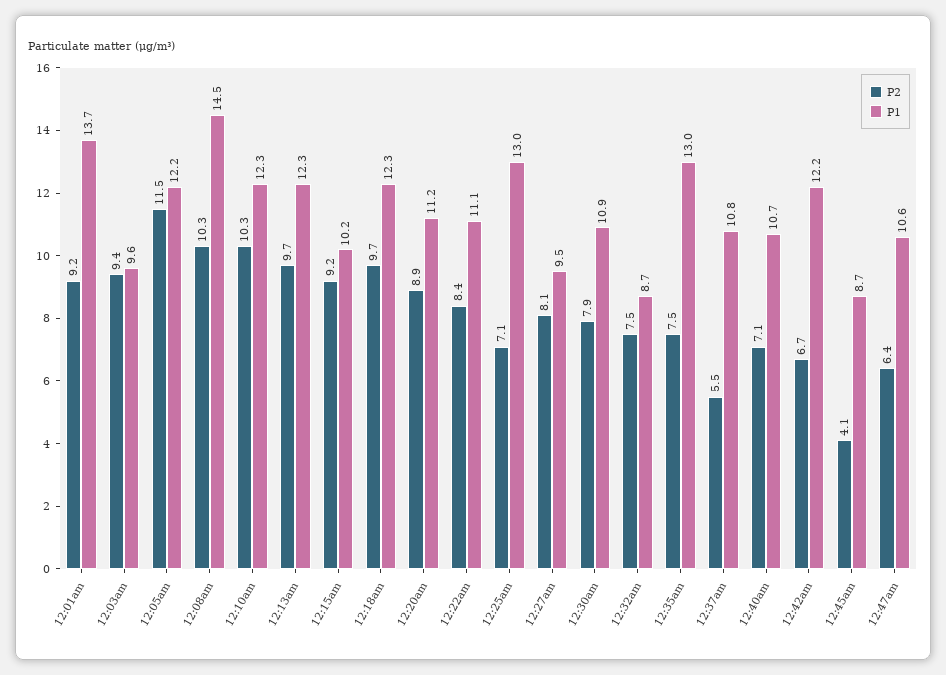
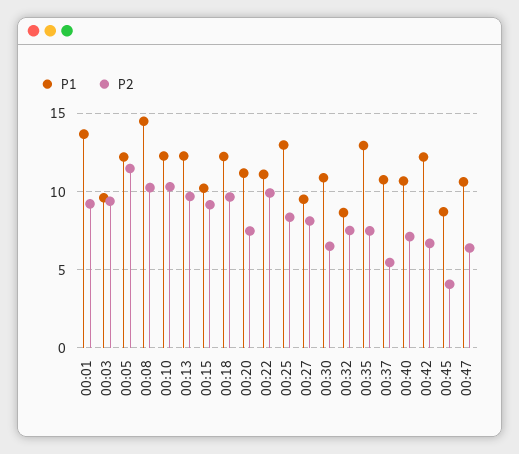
  {
    "P2": {
      "12:01am": 9.2,
      "12:03am": 9.4,
      "12:05am": 11.5,
      "12:08am": 10.3,
      "12:10am": 10.3,
      "12:13am": 9.7,
      "12:15am": 9.2,
      "12:18am": 9.7,
-     "12:20am": 8.9,
+     "12:20am": 7.5,
-     "12:22am": 8.4,
+     "12:22am": 10,
-     "12:25am": 7.1,
+     "12:25am": 8.5,
      "12:27am": 8.1,
-     "12:30am": 7.9,
+     "12:30am": 6.5,
      "12:32am": 7.5,
      "12:35am": 7.5,
      "12:37am": 5.5,
      "12:40am": 7.1,
      "12:42am": 6.7,
      "12:45am": 4.1,
      "12:47am": 6.4
    },
    "P1": {
      "12:01am": 13.7,
      "12:03am": 9.6,
      "12:05am": 12.2,
      "12:08am": 14.5,
      "12:10am": 12.3,
      "12:13am": 12.3,
      "12:15am": 10.2,
      "12:18am": 12.3,
      "12:20am": 11.2,
      "12:22am": 11.1,
      "12:25am": 13,
      "12:27am": 9.5,
      "12:30am": 10.9,
      "12:32am": 8.7,
      "12:35am": 13,
      "12:37am": 10.8,
      "12:40am": 10.7,
      "12:42am": 12.2,
      "12:45am": 8.7,
      "12:47am": 10.6
    }
  }

